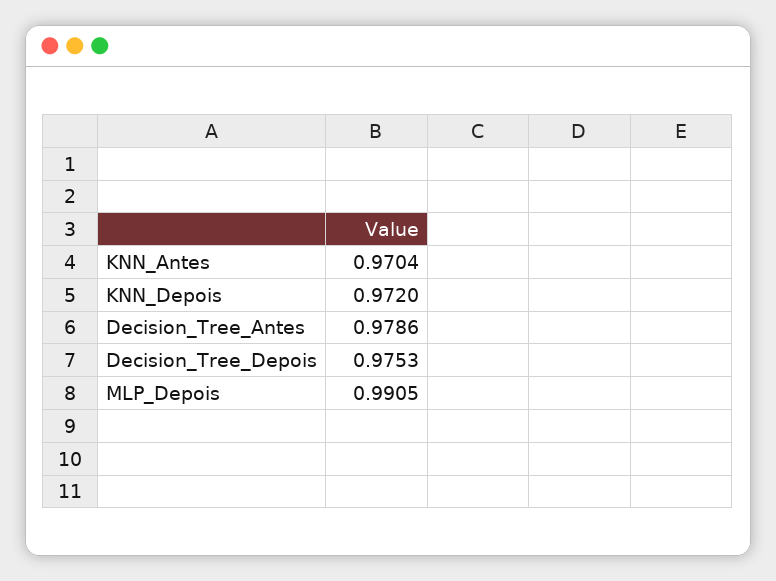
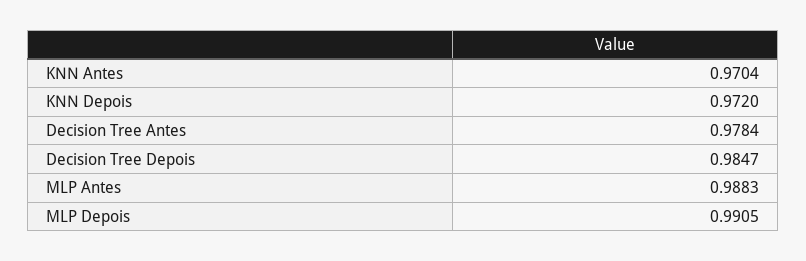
  {
    "KNN_Antes": 0.9704,
    "KNN_Depois": 0.972,
-   "Decision_Tree_Antes": 0.9786,
+   "Decision_Tree_Antes": 0.9784,
-   "Decision_Tree_Depois": 0.9753,
+   "Decision_Tree_Depois": 0.9847,
-   "MLP_Depois": 0.9905
+   "MLP_Depois": 0.9905,
+   "MLP Antes": 0.9883
  }

